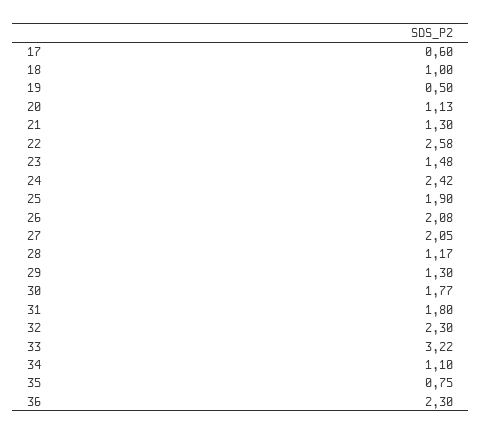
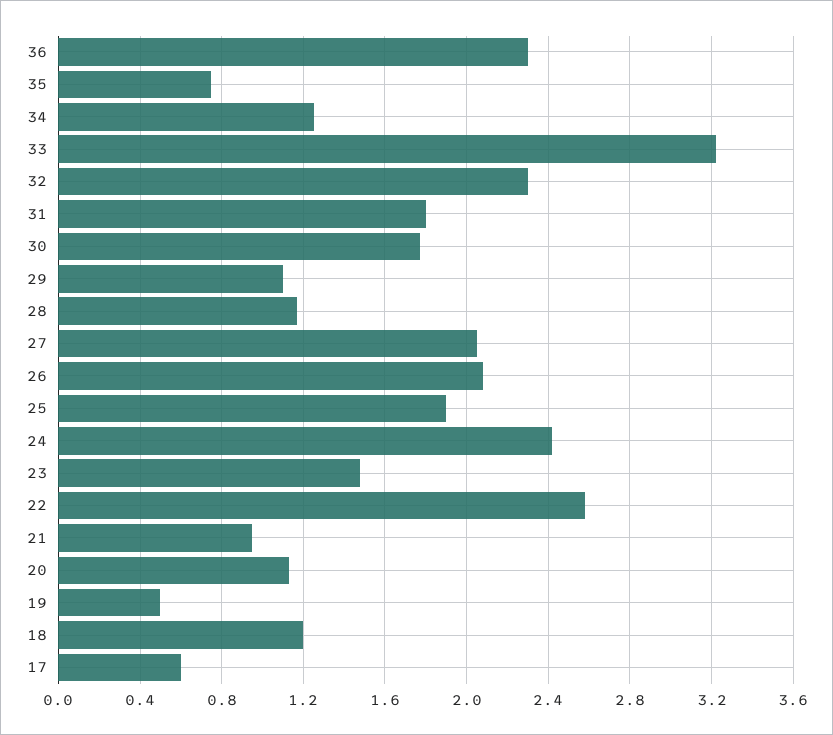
  {
    "17": 0.6,
-   "18": 1,
+   "18": 1.2,
    "19": 0.5,
    "20": 1.13,
-   "21": 1.3,
+   "21": 0.95,
    "22": 2.58,
    "23": 1.48,
    "24": 2.42,
    "25": 1.9,
    "26": 2.08,
    "27": 2.05,
    "28": 1.17,
-   "29": 1.3,
+   "29": 1.1,
    "30": 1.77,
    "31": 1.8,
    "32": 2.3,
    "33": 3.22,
-   "34": 1.1,
+   "34": 1.25,
    "35": 0.75,
    "36": 2.3
  }

